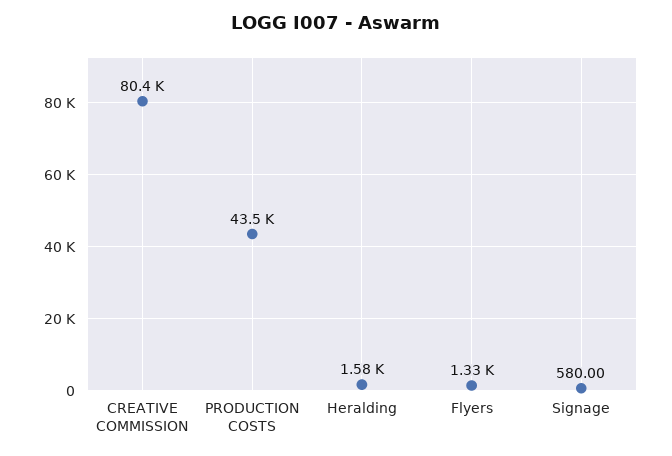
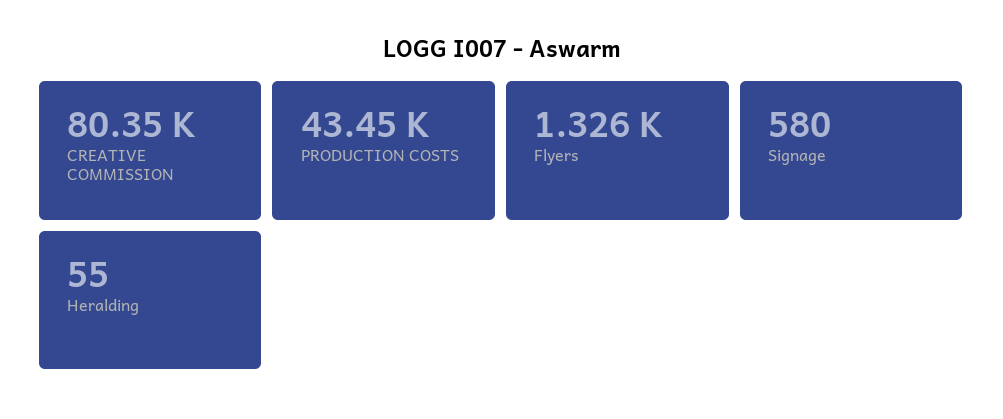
  {
    "CREATIVE COMMISSION": 80350,
    "PRODUCTION COSTS": 43450,
-   "Heralding": 1580,
+   "Heralding": 55,
    "Flyers": 1326,
    "Signage": 580
  }

